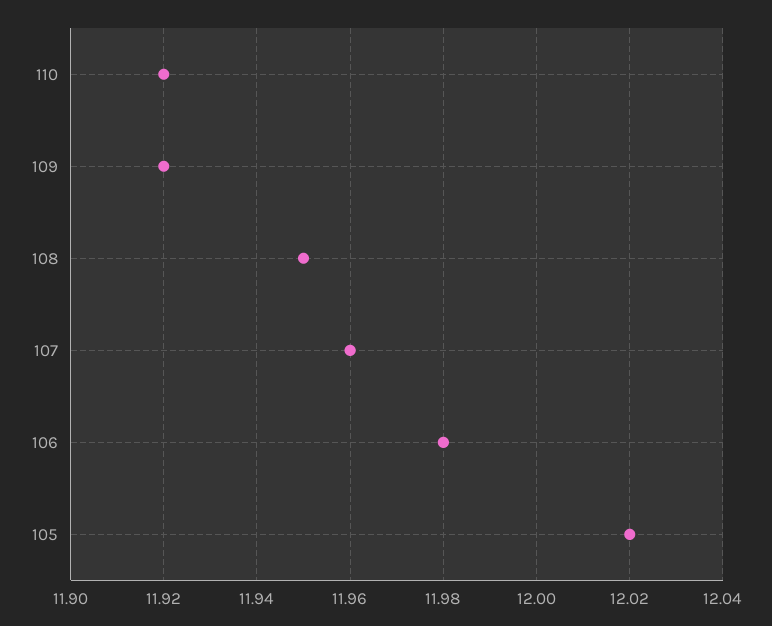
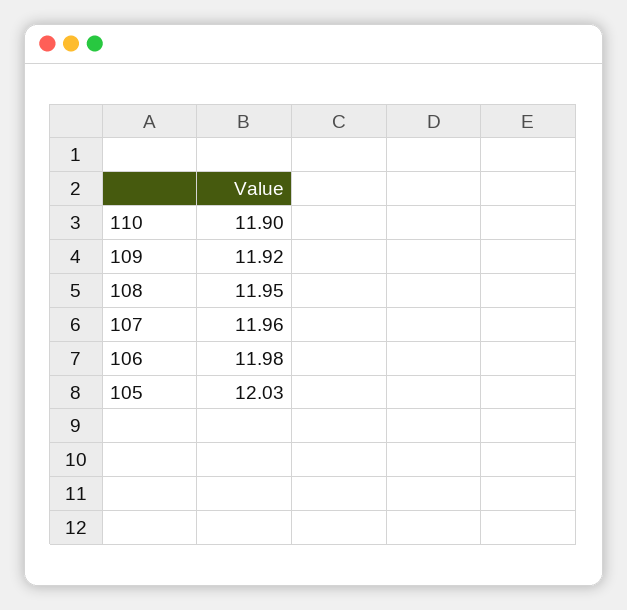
  {
-   "110": 11.92,
+   "110": 11.9,
    "109": 11.92,
    "108": 11.95,
    "107": 11.96,
    "106": 11.98,
-   "105": 12.02
+   "105": 12.03
  }

